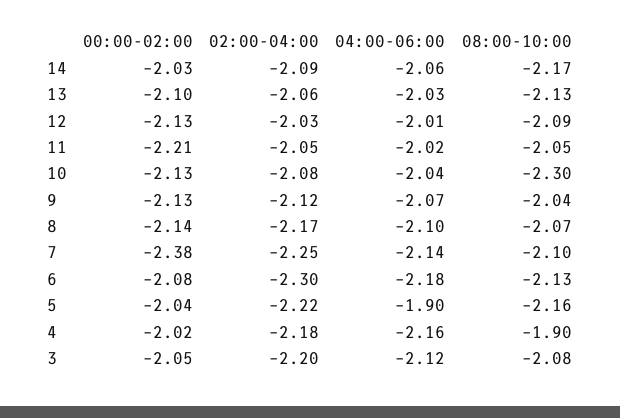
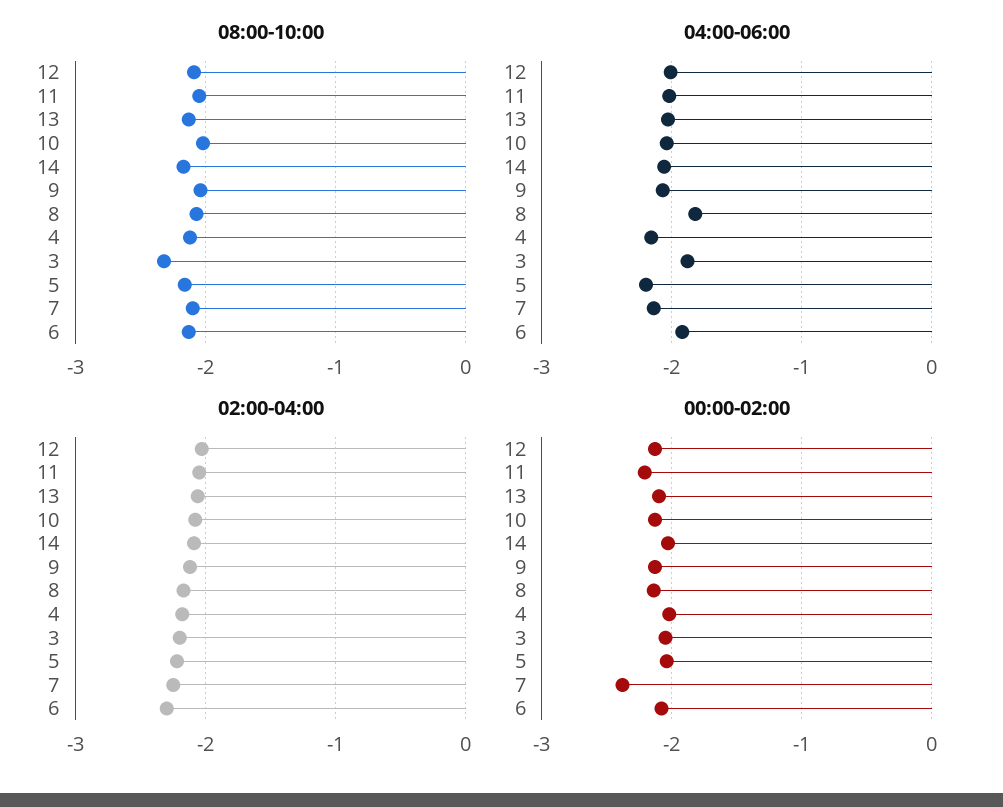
  {
    "00:00-02:00": {
      "14": -2.03,
      "13": -2.1,
      "12": -2.13,
      "11": -2.21,
      "10": -2.13,
      "9": -2.13,
      "8": -2.14,
      "7": -2.38,
      "6": -2.08,
      "5": -2.04,
      "4": -2.02,
      "3": -2.05
    },
    "02:00-04:00": {
      "14": -2.09,
      "13": -2.06,
      "12": -2.03,
      "11": -2.05,
      "10": -2.08,
      "9": -2.12,
      "8": -2.17,
      "7": -2.25,
      "6": -2.3,
      "5": -2.22,
      "4": -2.18,
      "3": -2.2
    },
    "04:00-06:00": {
      "14": -2.06,
      "13": -2.03,
      "12": -2.01,
      "11": -2.02,
      "10": -2.04,
      "9": -2.07,
-     "8": -2.1,
+     "8": -1.8,
      "7": -2.14,
-     "6": -2.18,
+     "6": -1.9,
-     "5": -1.9,
+     "5": -2.2,
      "4": -2.16,
-     "3": -2.12
+     "3": -1.9
    },
    "08:00-10:00": {
      "14": -2.17,
      "13": -2.13,
      "12": -2.09,
      "11": -2.05,
-     "10": -2.3,
+     "10": -2,
      "9": -2.04,
      "8": -2.07,
      "7": -2.1,
      "6": -2.13,
      "5": -2.16,
-     "4": -1.9,
+     "4": -2.1,
-     "3": -2.08
+     "3": -2.3
    }
  }

